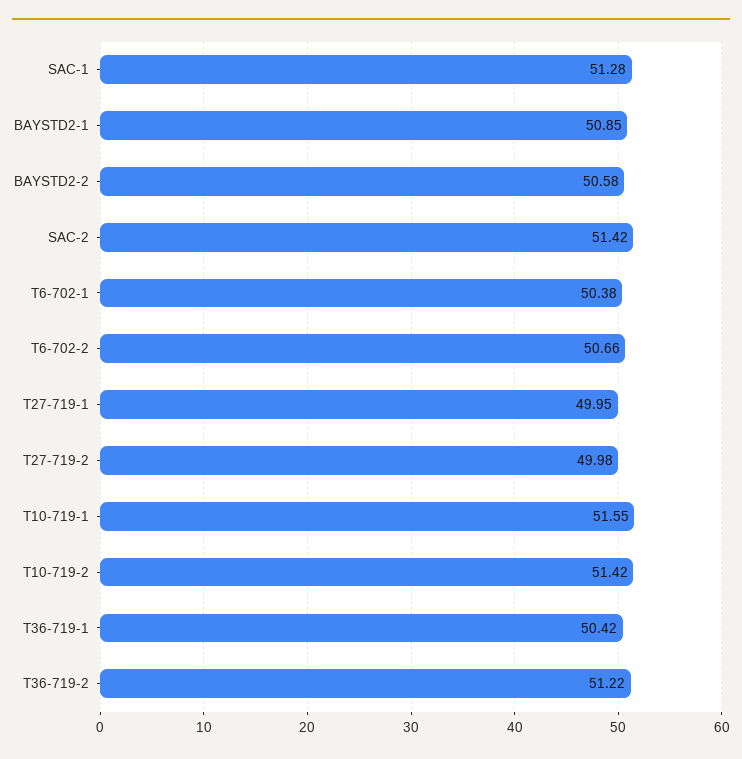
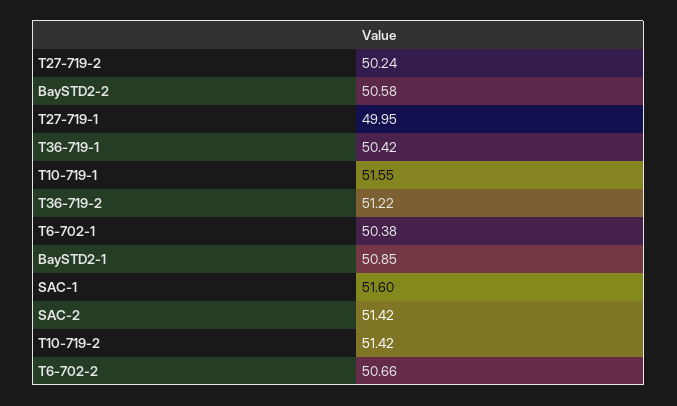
  {
-   "SAC-1": 51.28,
+   "SAC-1": 51.6,
    "BAYSTD2-1": 50.85,
    "BAYSTD2-2": 50.58,
    "SAC-2": 51.42,
    "T6-702-1": 50.38,
    "T6-702-2": 50.66,
    "T27-719-1": 49.95,
-   "T27-719-2": 49.98,
+   "T27-719-2": 50.24,
    "T10-719-1": 51.55,
    "T10-719-2": 51.42,
    "T36-719-1": 50.42,
    "T36-719-2": 51.22
  }

